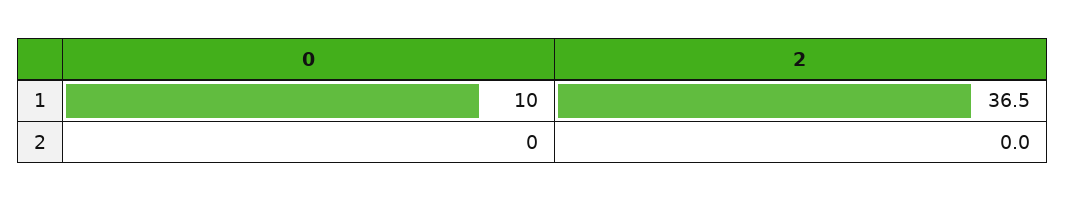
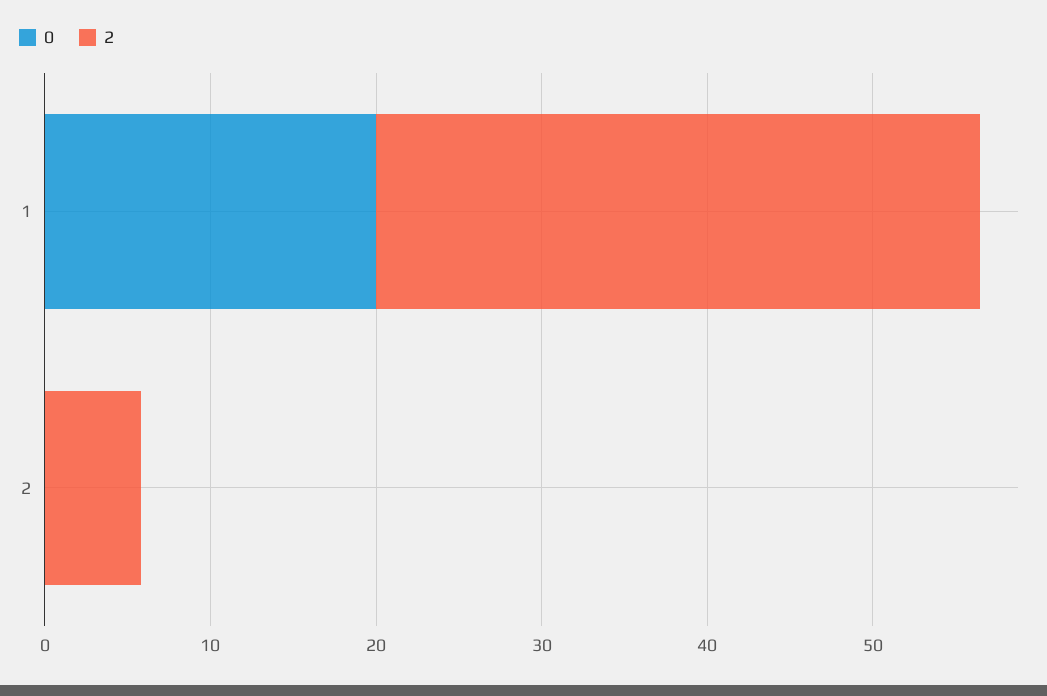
  {
    "0": {
-     "1": 10,
+     "1": 20,
      "2": 0
    },
    "2": {
      "1": 36.5,
-     "2": 0
+     "2": 6
    }
  }

